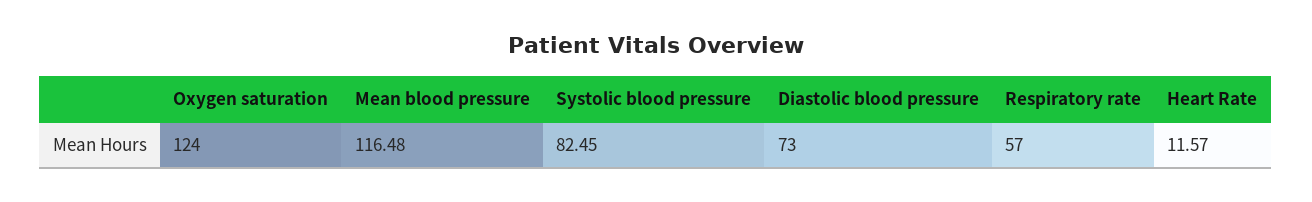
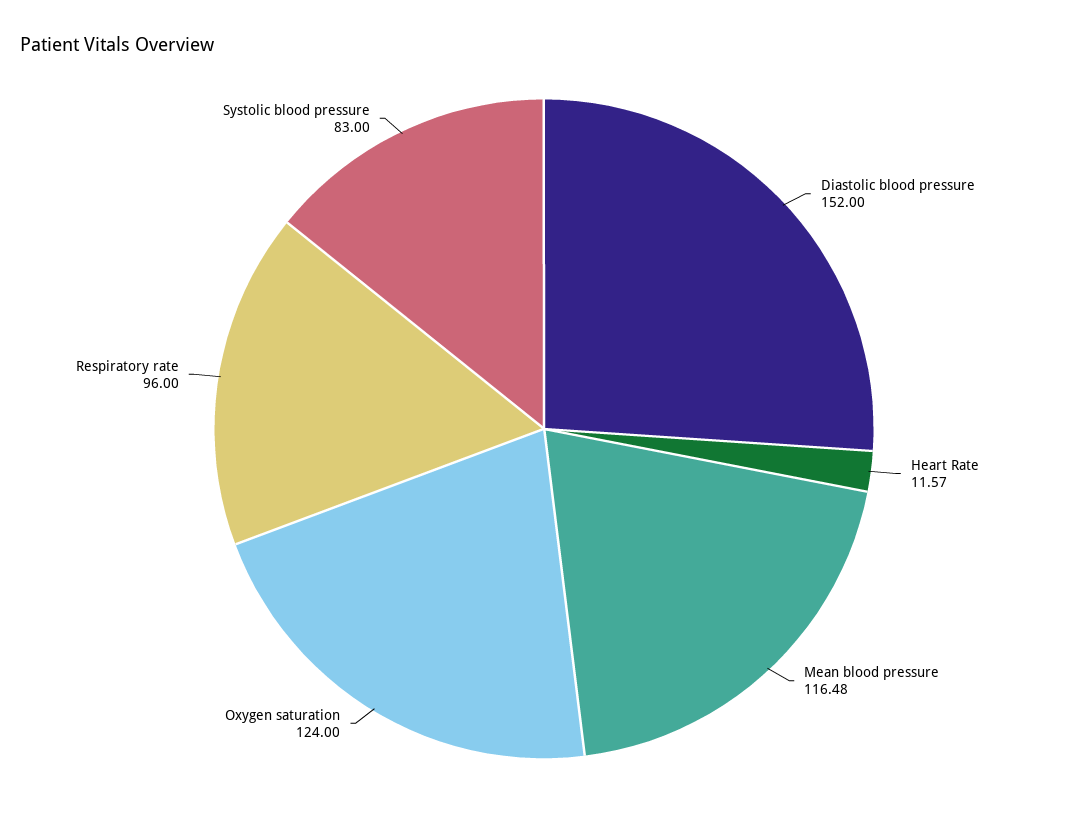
  {
    "Oxygen saturation": 124,
    "Mean blood pressure": 116.48,
-   "Systolic blood pressure": 82.45,
+   "Systolic blood pressure": 83,
-   "Diastolic blood pressure": 73,
+   "Diastolic blood pressure": 152,
-   "Respiratory rate": 57,
+   "Respiratory rate": 96,
    "Heart Rate": 11.57
  }

